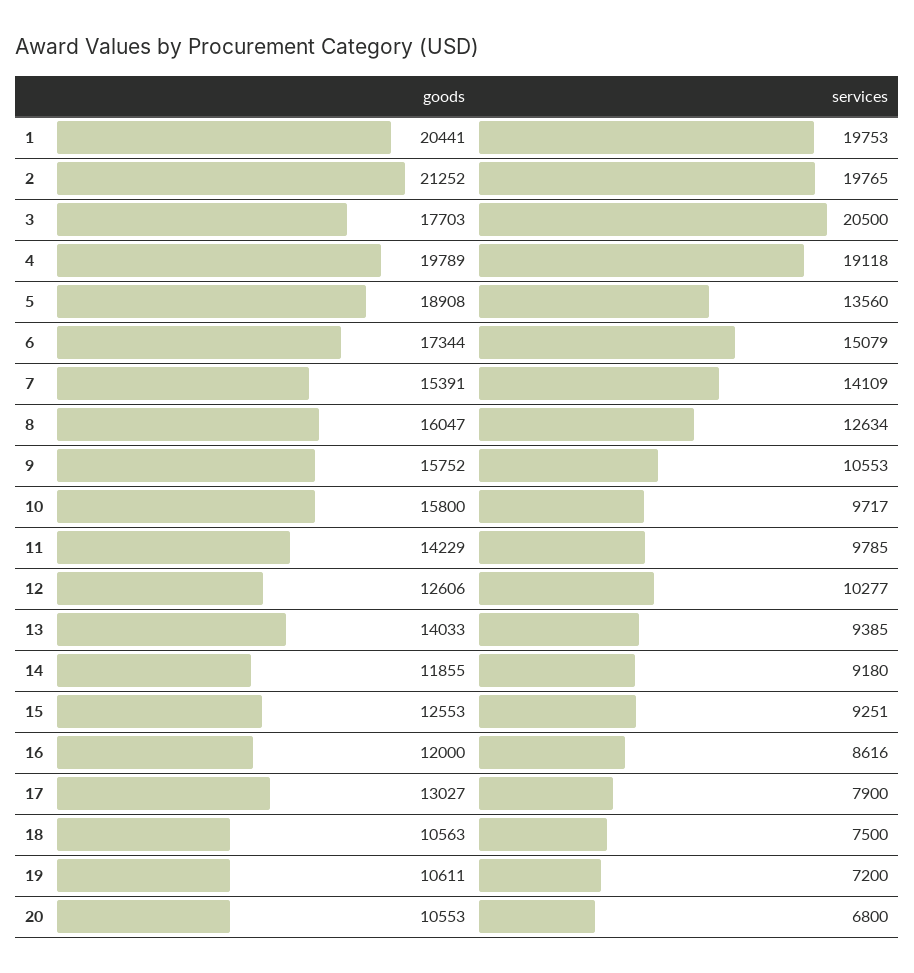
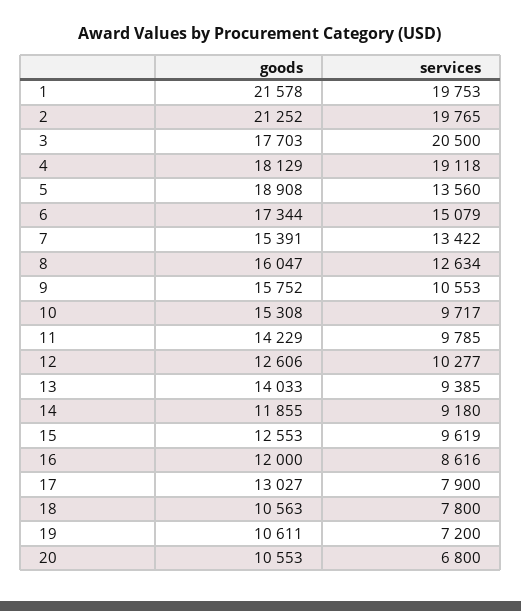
  {
    "goods": {
-     "1": 20441,
+     "1": 21578,
      "2": 21252,
      "3": 17703,
-     "4": 19789,
+     "4": 18129,
      "5": 18908,
      "6": 17344,
      "7": 15391,
      "8": 16047,
      "9": 15752,
-     "10": 15800,
+     "10": 15308,
      "11": 14229,
      "12": 12606,
      "13": 14033,
      "14": 11855,
      "15": 12553,
      "16": 12000,
      "17": 13027,
      "18": 10563,
      "19": 10611,
      "20": 10553
    },
    "services": {
      "1": 19753,
      "2": 19765,
      "3": 20500,
      "4": 19118,
      "5": 13560,
      "6": 15079,
-     "7": 14109,
+     "7": 13422,
      "8": 12634,
      "9": 10553,
      "10": 9717,
      "11": 9785,
      "12": 10277,
      "13": 9385,
      "14": 9180,
-     "15": 9251,
+     "15": 9619,
      "16": 8616,
      "17": 7900,
-     "18": 7500,
+     "18": 7800,
      "19": 7200,
      "20": 6800
    }
  }

